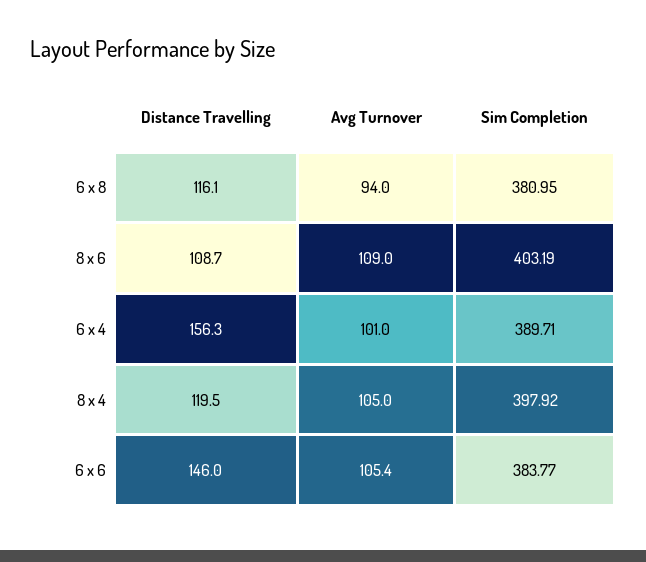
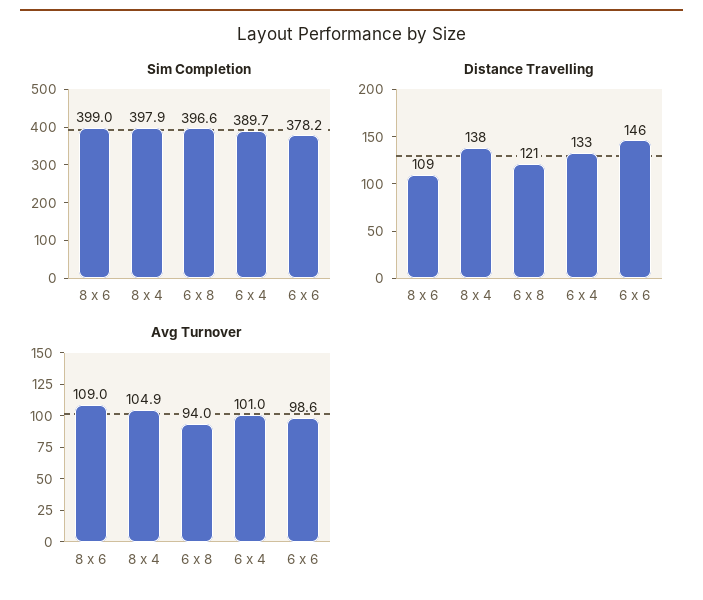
  {
    "Distance Travelling": {
-     "6 x 8": 116.1,
+     "6 x 8": 121,
      "8 x 6": 108.7,
-     "6 x 4": 156.3,
+     "6 x 4": 133,
-     "8 x 4": 119.5,
+     "8 x 4": 138,
      "6 x 6": 146
    },
    "Avg Turnover": {
      "6 x 8": 94,
      "8 x 6": 109,
      "6 x 4": 101,
-     "8 x 4": 105,
+     "8 x 4": 104.9,
-     "6 x 6": 105.4
+     "6 x 6": 98.6
    },
    "Sim Completion": {
-     "6 x 8": 380.95,
+     "6 x 8": 396.6,
-     "8 x 6": 403.19,
+     "8 x 6": 399,
      "6 x 4": 389.71,
      "8 x 4": 397.92,
-     "6 x 6": 383.77
+     "6 x 6": 378.2
    }
  }

